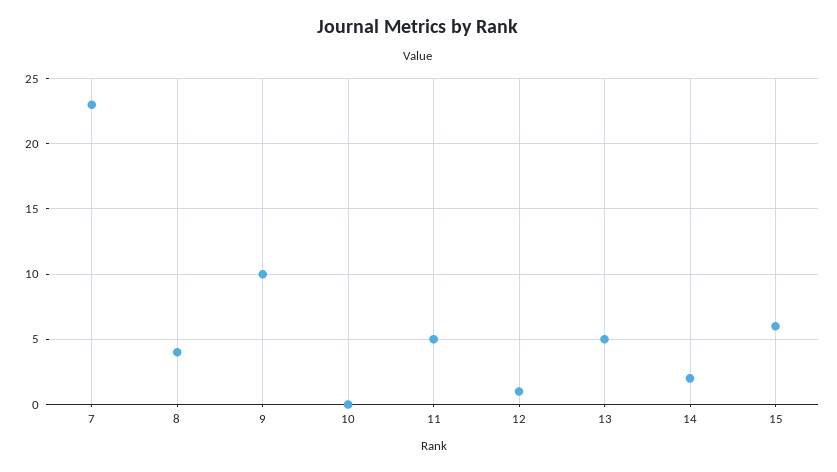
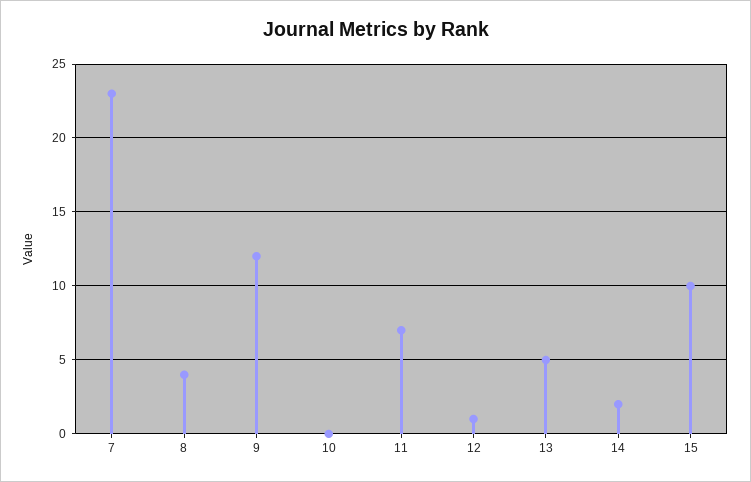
  {
    "7": 23,
    "8": 4,
-   "9": 10,
+   "9": 12,
    "10": 0,
-   "11": 5,
+   "11": 7,
    "12": 1,
    "13": 5,
    "14": 2,
-   "15": 6
+   "15": 10
  }

